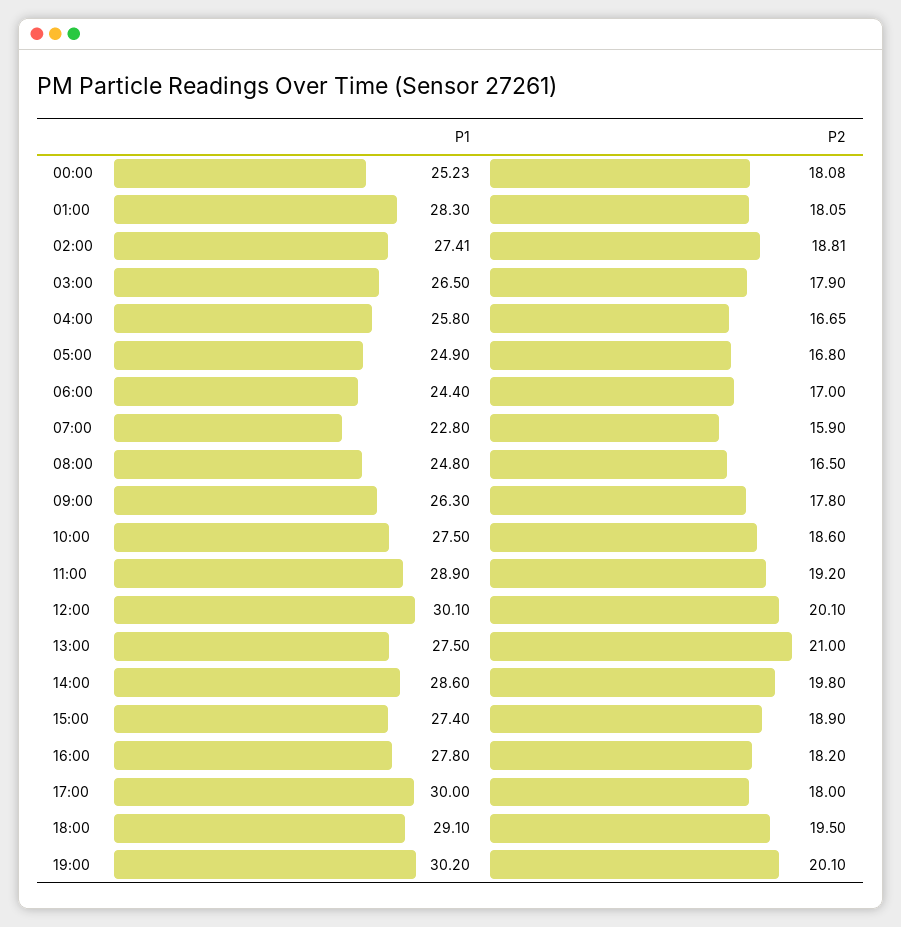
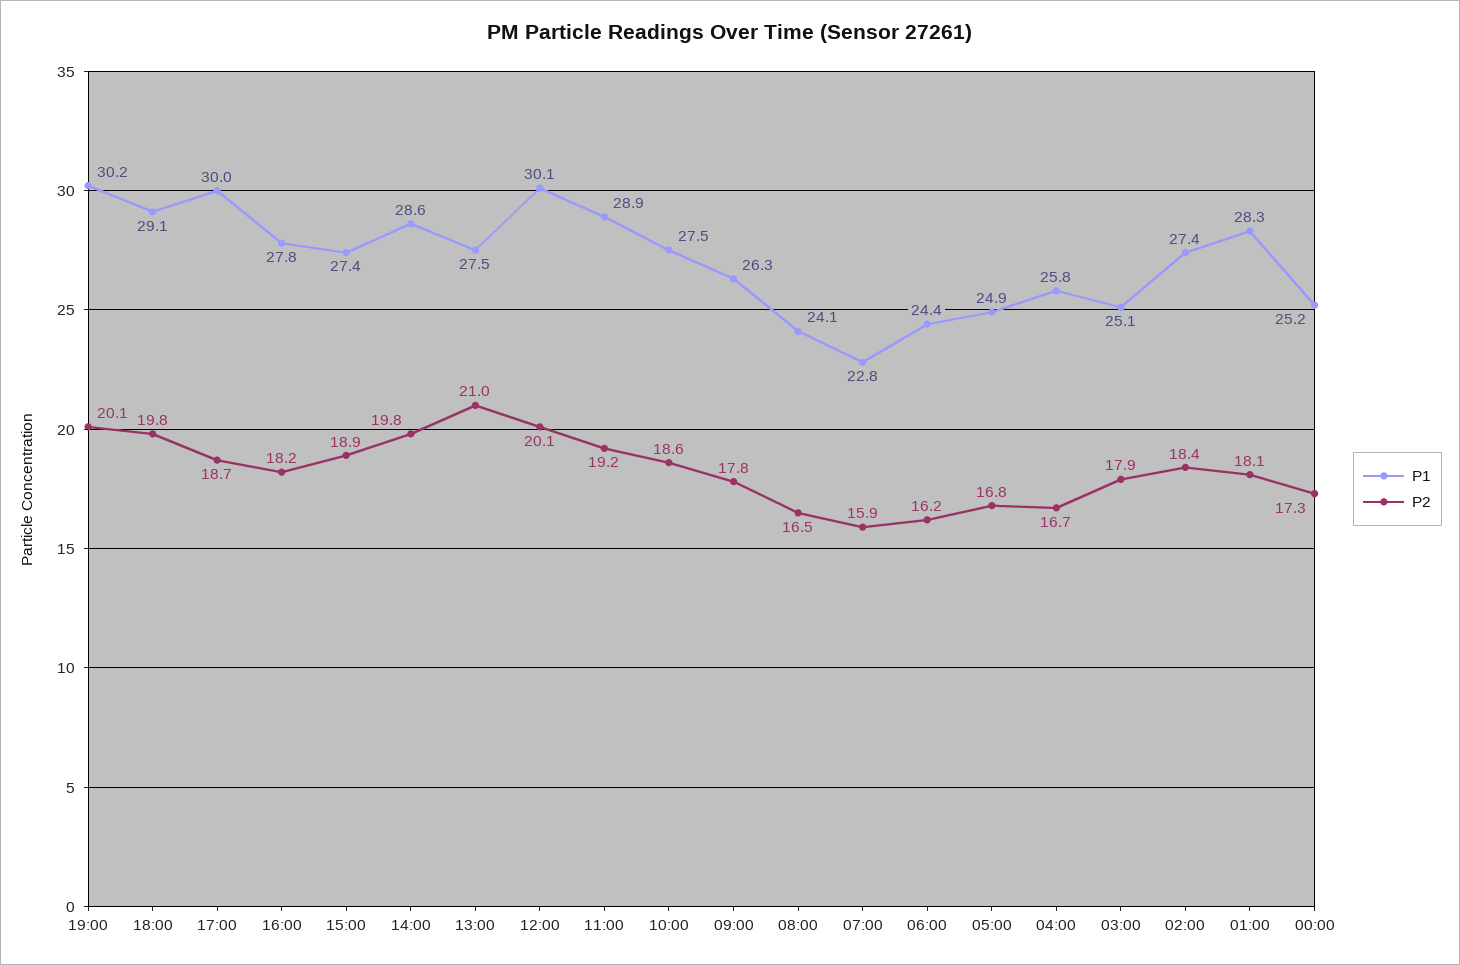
  {
    "P1": {
      "00:00": 25.23,
      "01:00": 28.3,
      "02:00": 27.41,
-     "03:00": 26.5,
+     "03:00": 25.1,
      "04:00": 25.8,
      "05:00": 24.9,
      "06:00": 24.4,
      "07:00": 22.8,
-     "08:00": 24.8,
+     "08:00": 24.1,
      "09:00": 26.3,
      "10:00": 27.5,
      "11:00": 28.9,
      "12:00": 30.1,
      "13:00": 27.5,
      "14:00": 28.6,
      "15:00": 27.4,
      "16:00": 27.8,
      "17:00": 30,
      "18:00": 29.1,
      "19:00": 30.2
    },
    "P2": {
-     "00:00": 18.08,
+     "00:00": 17.3,
      "01:00": 18.05,
-     "02:00": 18.81,
+     "02:00": 18.4,
      "03:00": 17.9,
      "04:00": 16.65,
      "05:00": 16.8,
-     "06:00": 17,
+     "06:00": 16.2,
      "07:00": 15.9,
      "08:00": 16.5,
      "09:00": 17.8,
      "10:00": 18.6,
      "11:00": 19.2,
      "12:00": 20.1,
      "13:00": 21,
      "14:00": 19.8,
      "15:00": 18.9,
      "16:00": 18.2,
-     "17:00": 18,
+     "17:00": 18.7,
-     "18:00": 19.5,
+     "18:00": 19.8,
      "19:00": 20.1
    }
  }

